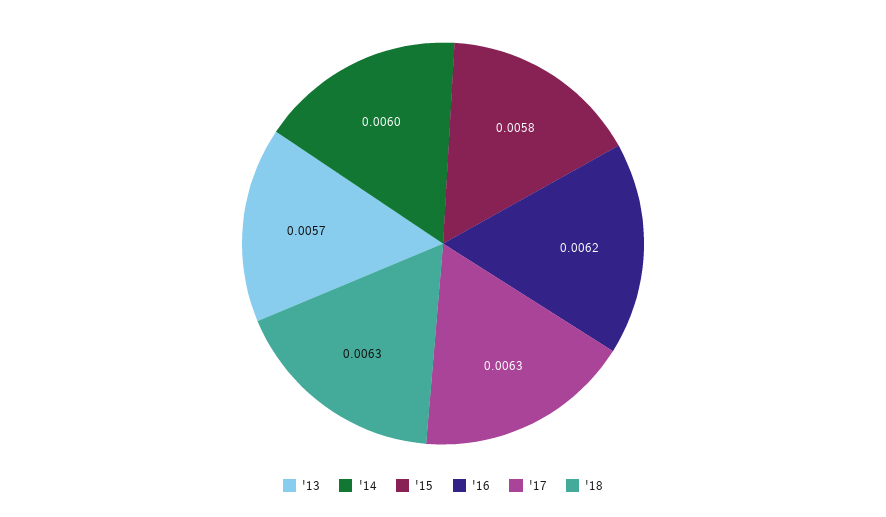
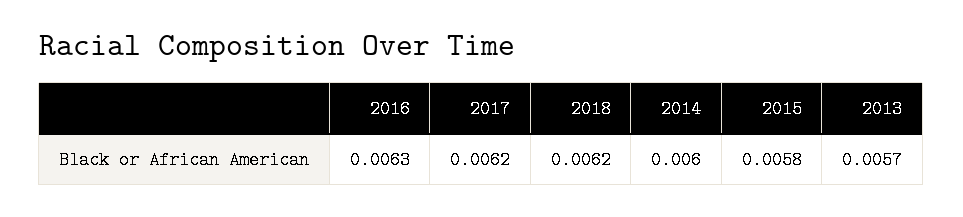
  {
    "'13": 0.0057,
    "'14": 0.006,
    "'15": 0.0058,
-   "'16": 0.0062,
+   "'16": 0.0063,
-   "'17": 0.0063,
+   "'17": 0.0062,
-   "'18": 0.0063
+   "'18": 0.0062
  }

